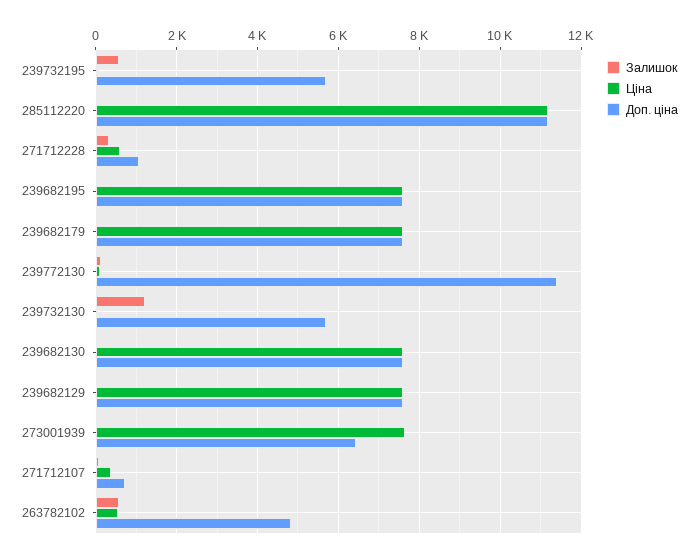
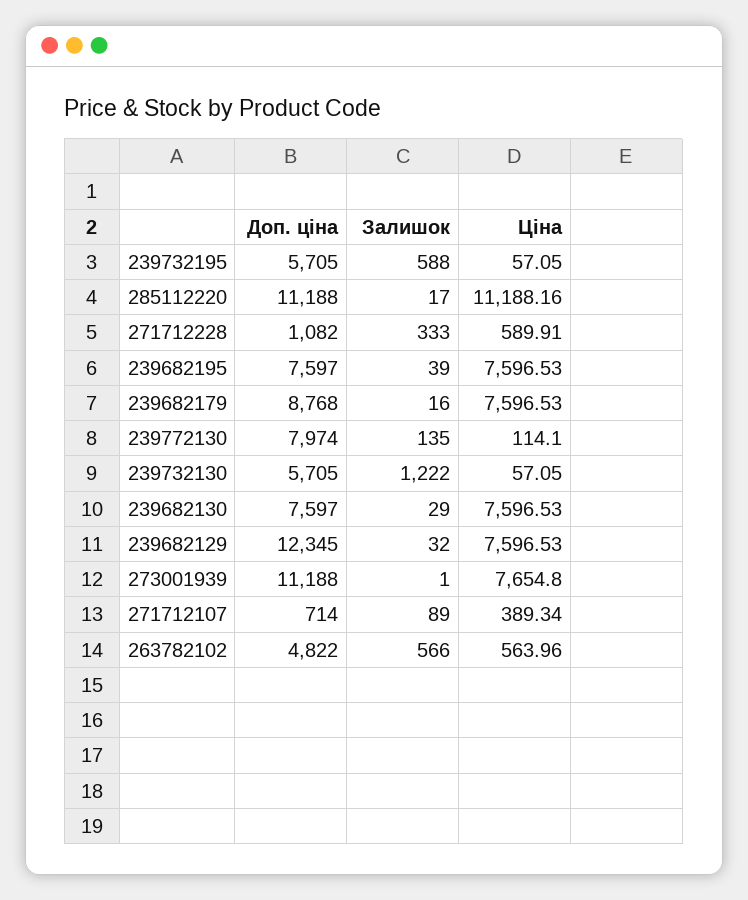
  {
    "Залишок": {
      "239732195": 588,
      "285112220": 17,
      "271712228": 333,
      "239682195": 39,
      "239682179": 16,
      "239772130": 135,
      "239732130": 1222,
      "239682130": 29,
      "239682129": 32,
      "273001939": 1,
      "271712107": 89,
      "263782102": 566
    },
    "Ціна": {
      "239732195": 57.05,
      "285112220": 11188.16,
      "271712228": 589.91,
      "239682195": 7596.53,
      "239682179": 7596.53,
      "239772130": 114.1,
      "239732130": 57.05,
      "239682130": 7596.53,
      "239682129": 7596.53,
      "273001939": 7654.8,
      "271712107": 389.34,
      "263782102": 563.96
    },
    "Доп. ціна": {
      "239732195": 5705,
      "285112220": 11188,
      "271712228": 1082,
      "239682195": 7597,
-     "239682179": 7600,
+     "239682179": 8768,
-     "239772130": 11400,
+     "239772130": 7974,
      "239732130": 5705,
      "239682130": 7597,
-     "239682129": 7600,
+     "239682129": 12345,
-     "273001939": 6400,
+     "273001939": 11188,
      "271712107": 714,
      "263782102": 4822
    }
  }

